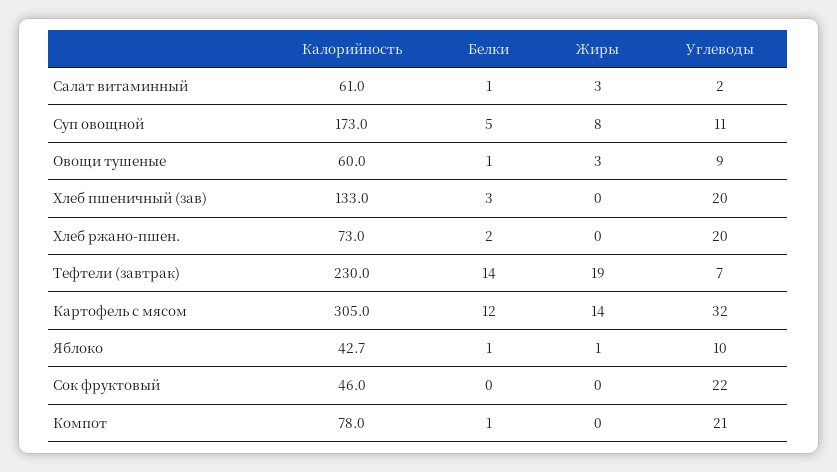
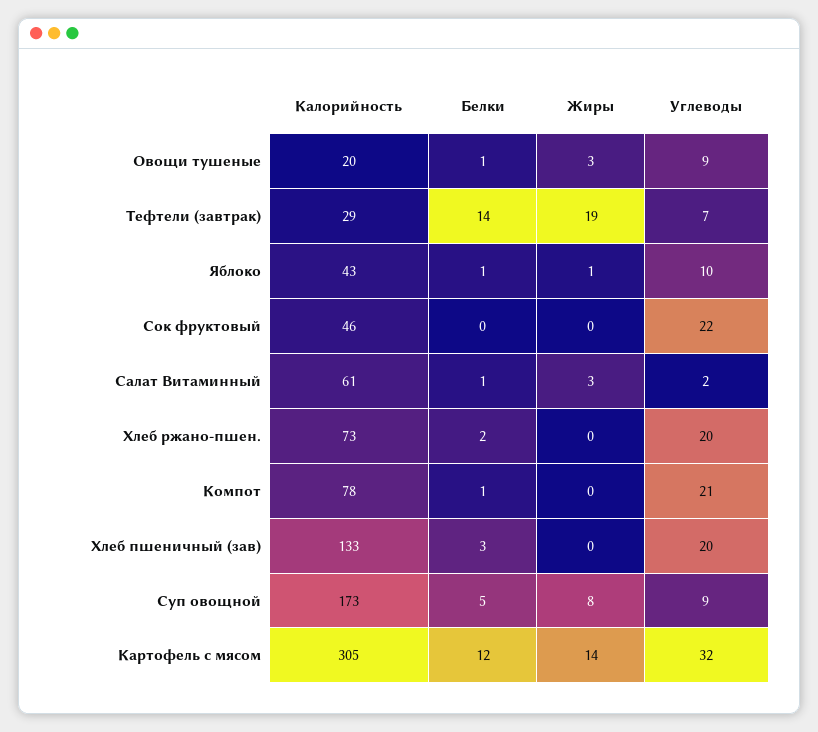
  {
    "Калорийность": {
      "Салат витаминный": 61,
      "Суп овощной": 173,
-     "Овощи тушеные": 60,
+     "Овощи тушеные": 20,
      "Хлеб пшеничный (зав)": 133,
      "Хлеб ржано-пшен.": 73,
-     "Тефтели (завтрак)": 230,
+     "Тефтели (завтрак)": 29,
      "Картофель с мясом": 305,
      "Яблоко": 42.7,
      "Сок фруктовый": 46,
      "Компот": 78
    },
    "Белки": {
      "Салат витаминный": 1,
      "Суп овощной": 5,
      "Овощи тушеные": 1,
      "Хлеб пшеничный (зав)": 3,
      "Хлеб ржано-пшен.": 2,
      "Тефтели (завтрак)": 14,
      "Картофель с мясом": 12,
      "Яблоко": 1,
      "Сок фруктовый": 0,
      "Компот": 1
    },
    "Жиры": {
      "Салат витаминный": 3,
      "Суп овощной": 8,
      "Овощи тушеные": 3,
      "Хлеб пшеничный (зав)": 0,
      "Хлеб ржано-пшен.": 0,
      "Тефтели (завтрак)": 19,
      "Картофель с мясом": 14,
      "Яблоко": 1,
      "Сок фруктовый": 0,
      "Компот": 0
    },
    "Углеводы": {
      "Салат витаминный": 2,
-     "Суп овощной": 11,
+     "Суп овощной": 9,
      "Овощи тушеные": 9,
      "Хлеб пшеничный (зав)": 20,
      "Хлеб ржано-пшен.": 20,
      "Тефтели (завтрак)": 7,
      "Картофель с мясом": 32,
      "Яблоко": 10,
      "Сок фруктовый": 22,
      "Компот": 21
    }
  }

